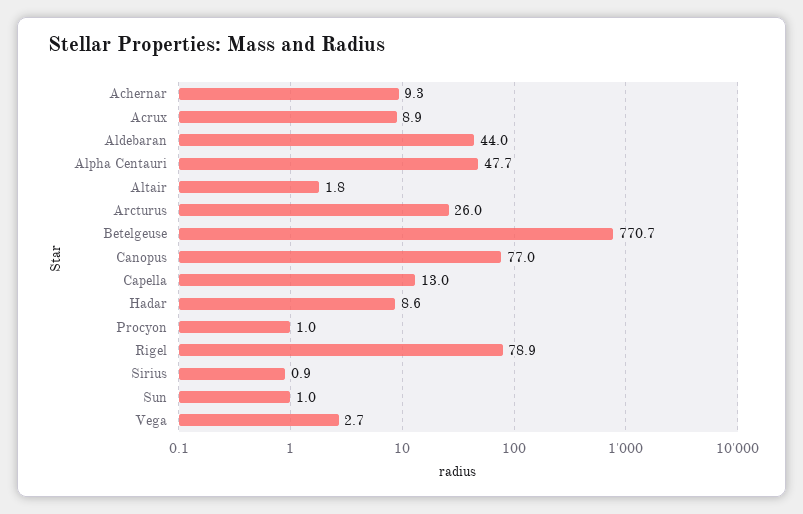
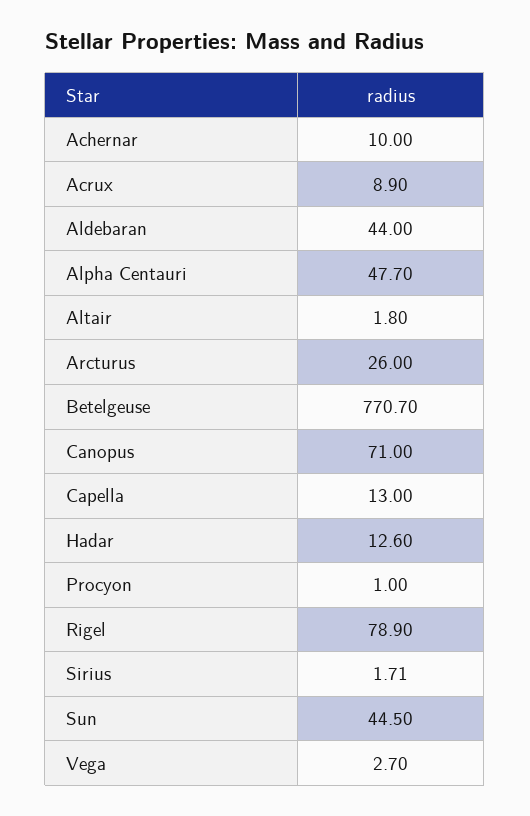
  {
-   "Achernar": 9.3,
+   "Achernar": 10,
    "Acrux": 8.9,
    "Aldebaran": 44,
    "Alpha Centauri": 47.7,
    "Altair": 1.8,
    "Arcturus": 26,
    "Betelgeuse": 770.7,
-   "Canopus": 77,
+   "Canopus": 71,
    "Capella": 13,
-   "Hadar": 8.6,
+   "Hadar": 12.6,
    "Procyon": 1,
    "Rigel": 78.9,
-   "Sirius": 0.9,
+   "Sirius": 1.71,
-   "Sun": 1,
+   "Sun": 44.5,
    "Vega": 2.7
  }

